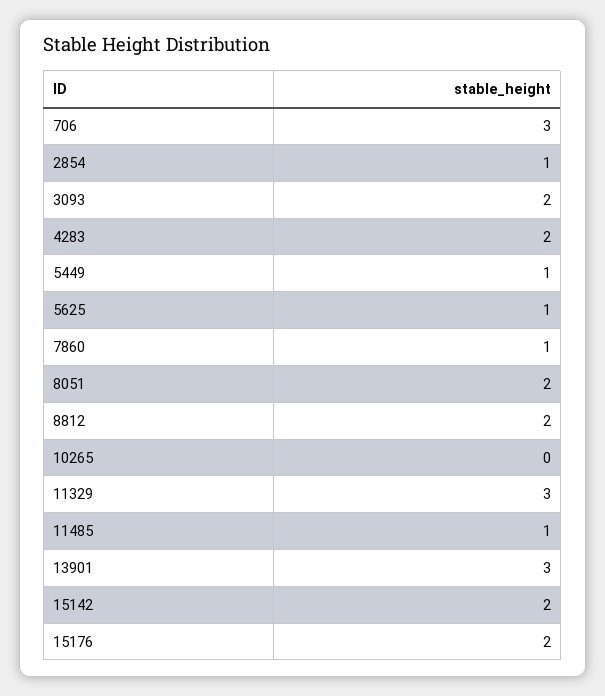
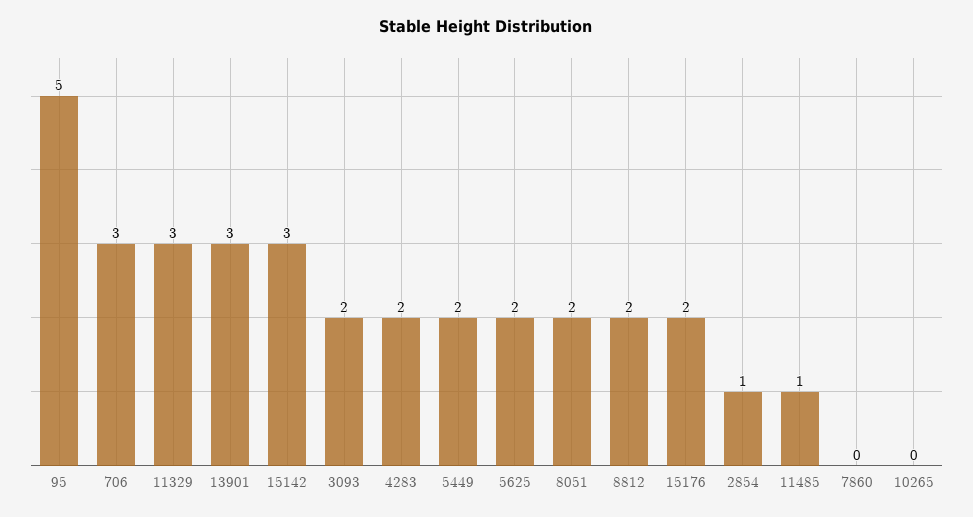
  {
    "706": 3,
    "2854": 1,
    "3093": 2,
    "4283": 2,
-   "5449": 1,
+   "5449": 2,
-   "5625": 1,
+   "5625": 2,
-   "7860": 1,
+   "7860": 0,
    "8051": 2,
    "8812": 2,
    "10265": 0,
    "11329": 3,
    "11485": 1,
    "13901": 3,
-   "15142": 2,
+   "15142": 3,
-   "15176": 2
+   "15176": 2,
+   "95": 5
  }

